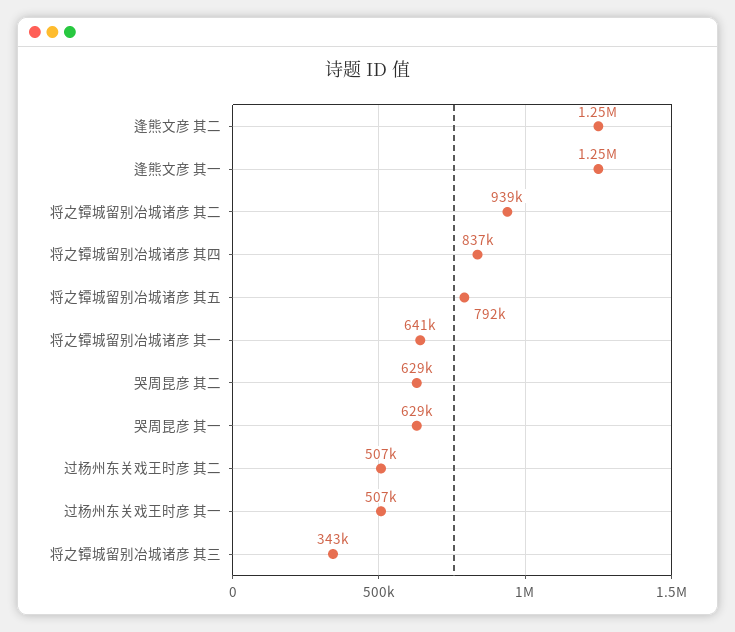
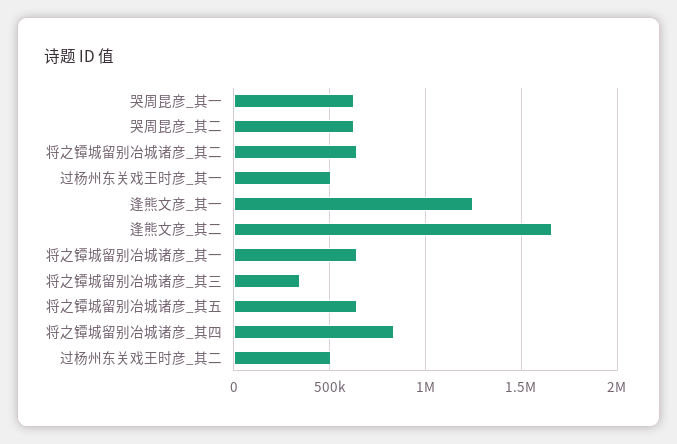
  {
-   "逢熊文彦 其二": 1250000,
+   "逢熊文彦 其二": 1650000,
    "逢熊文彦 其一": 1250000,
-   "将之镡城留别冶城诸彦 其二": 939000,
+   "将之镡城留别冶城诸彦 其二": 650000,
    "将之镡城留别冶城诸彦 其四": 837000,
-   "将之镡城留别冶城诸彦 其五": 792000,
+   "将之镡城留别冶城诸彦 其五": 650000,
    "将之镡城留别冶城诸彦 其一": 641000,
    "哭周昆彦 其二": 629000,
    "哭周昆彦 其一": 629000,
    "过杨州东关戏王时彦 其二": 507000,
    "过杨州东关戏王时彦 其一": 507000,
    "将之镡城留别冶城诸彦 其三": 343000
  }

